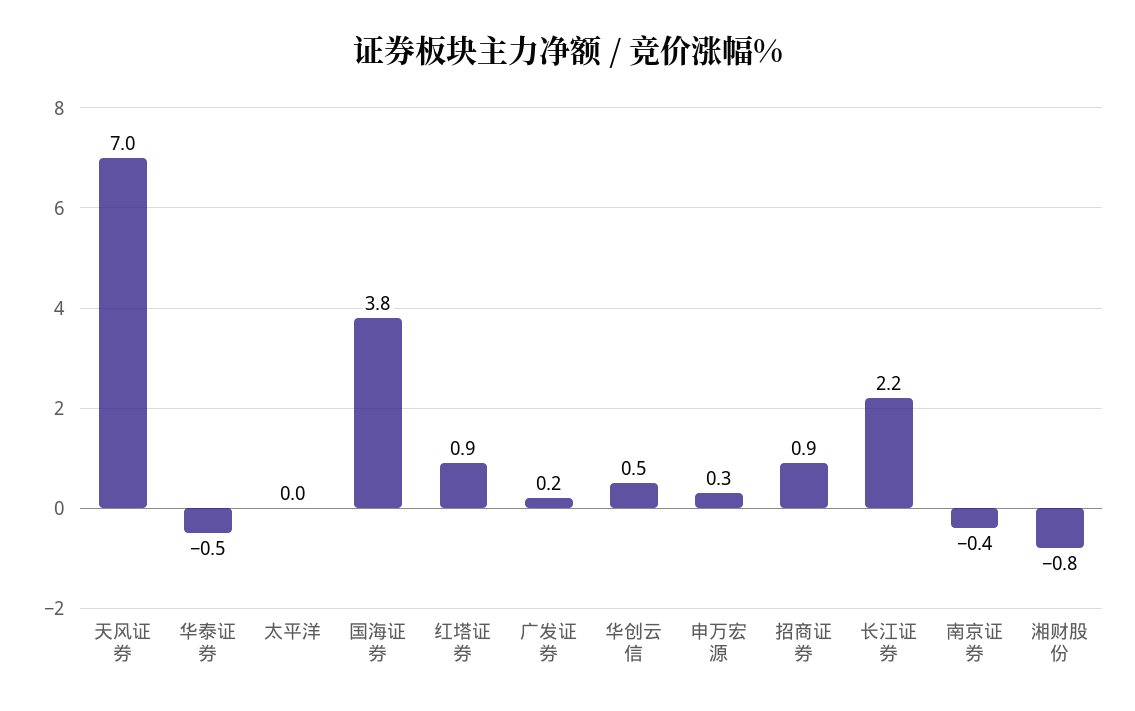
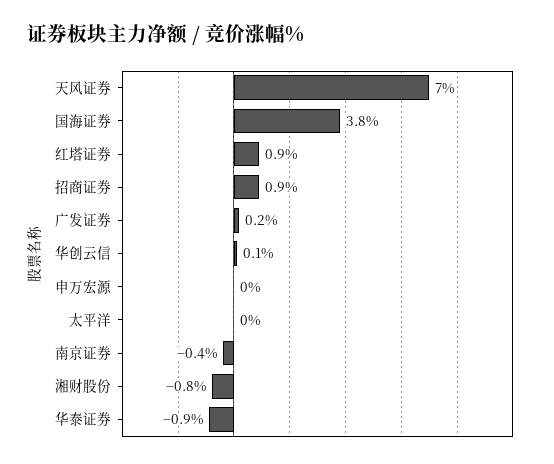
  {
    "天风证券": 7,
-   "华泰证券": -0.5,
+   "华泰证券": -0.9,
    "太平洋": 0,
    "国海证券": 3.8,
    "红塔证券": 0.9,
    "广发证券": 0.2,
-   "华创云信": 0.5,
+   "华创云信": 0.1,
-   "申万宏源": 0.3,
+   "申万宏源": 0,
    "招商证券": 0.9,
-   "长江证券": 2.2,
    "南京证券": -0.4,
    "湘财股份": -0.8
  }

